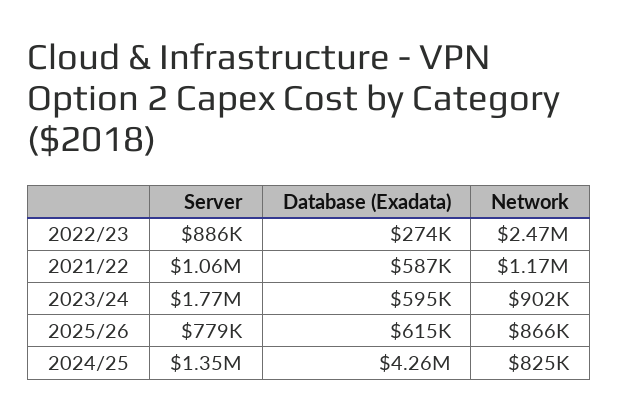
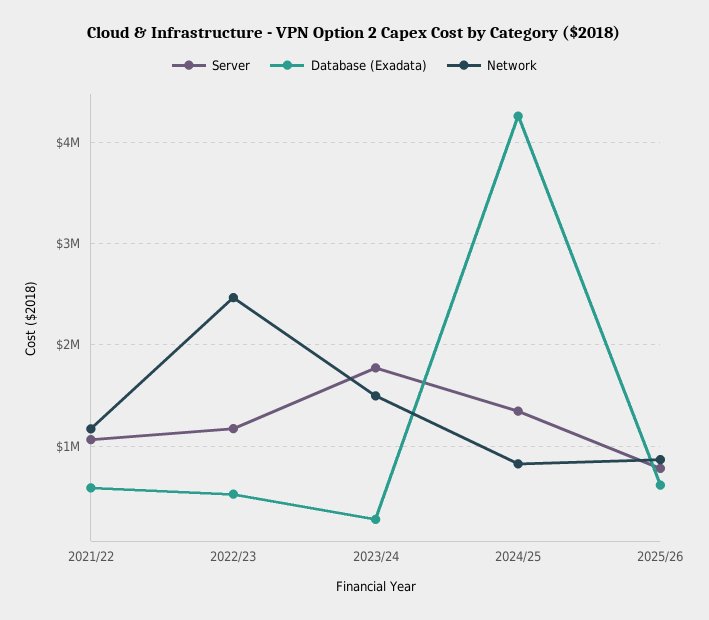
  {
    "Server": {
-     "2022/23": 886000,
+     "2022/23": 1200000,
      "2021/22": 1060000,
      "2023/24": 1770000,
      "2025/26": 779000,
      "2024/25": 1350000
    },
    "Database (Exadata)": {
-     "2022/23": 274000,
+     "2022/23": 500000,
      "2021/22": 587000,
-     "2023/24": 595000,
+     "2023/24": 300000,
      "2025/26": 615000,
      "2024/25": 4260000
    },
    "Network": {
      "2022/23": 2470000,
      "2021/22": 1170000,
-     "2023/24": 902000,
+     "2023/24": 1500000,
      "2025/26": 866000,
      "2024/25": 825000
    }
  }

